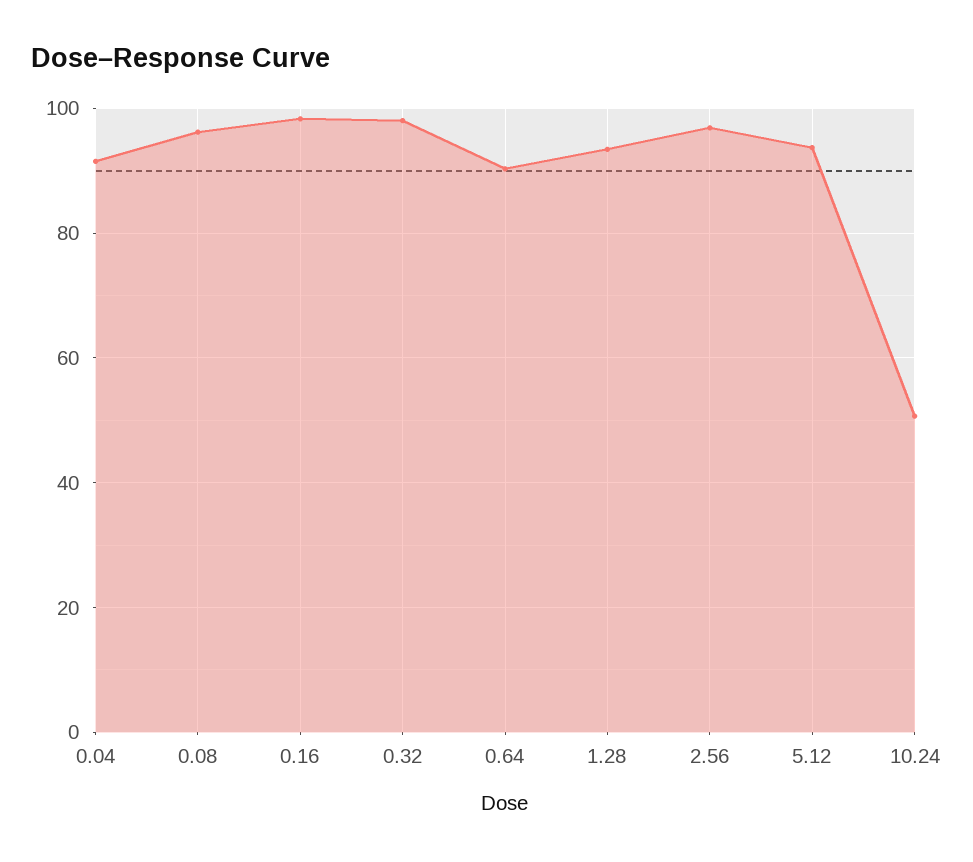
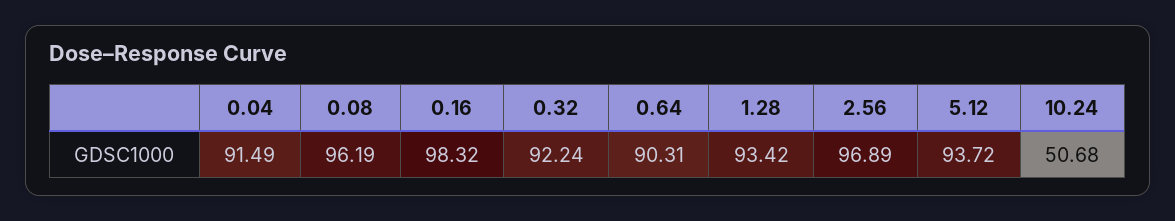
  {
    "0.04": 91.49,
    "0.08": 96.19,
    "0.16": 98.32,
-   "0.32": 98,
+   "0.32": 92.24,
    "0.64": 90.31,
    "1.28": 93.42,
    "2.56": 96.89,
    "5.12": 93.72,
    "10.24": 50.68
  }

